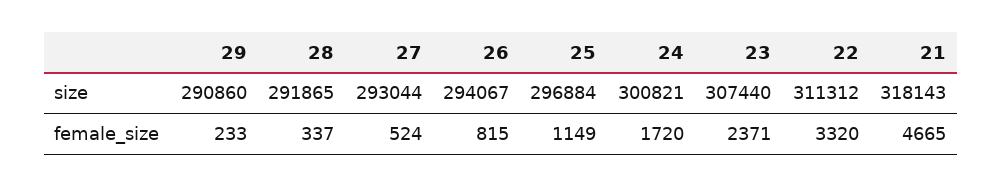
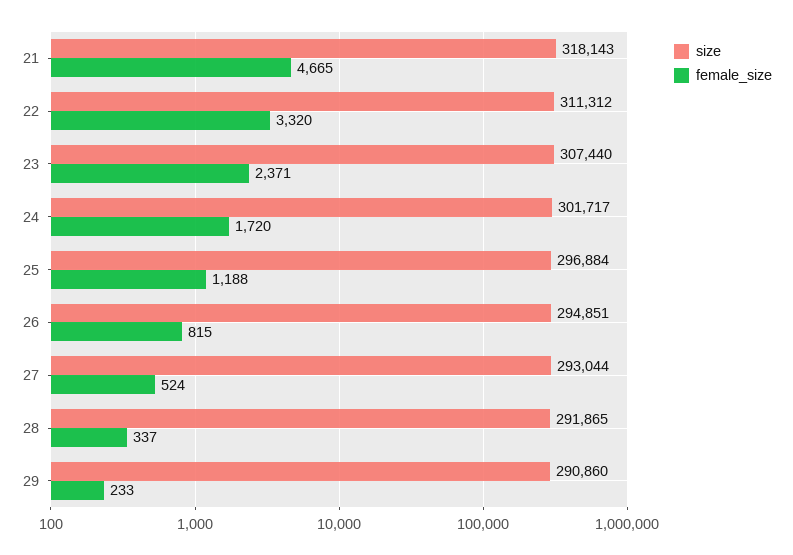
  {
    "size": {
      "29": 290860,
      "28": 291865,
      "27": 293044,
-     "26": 294067,
+     "26": 294851,
      "25": 296884,
-     "24": 300821,
+     "24": 301717,
      "23": 307440,
      "22": 311312,
      "21": 318143
    },
    "female_size": {
      "29": 233,
      "28": 337,
      "27": 524,
      "26": 815,
-     "25": 1149,
+     "25": 1188,
      "24": 1720,
      "23": 2371,
      "22": 3320,
      "21": 4665
    }
  }

